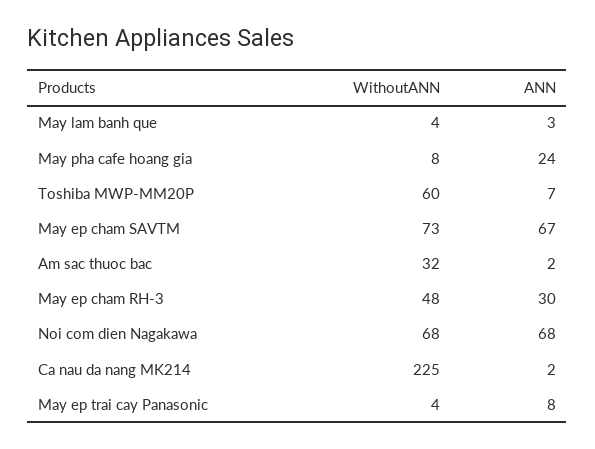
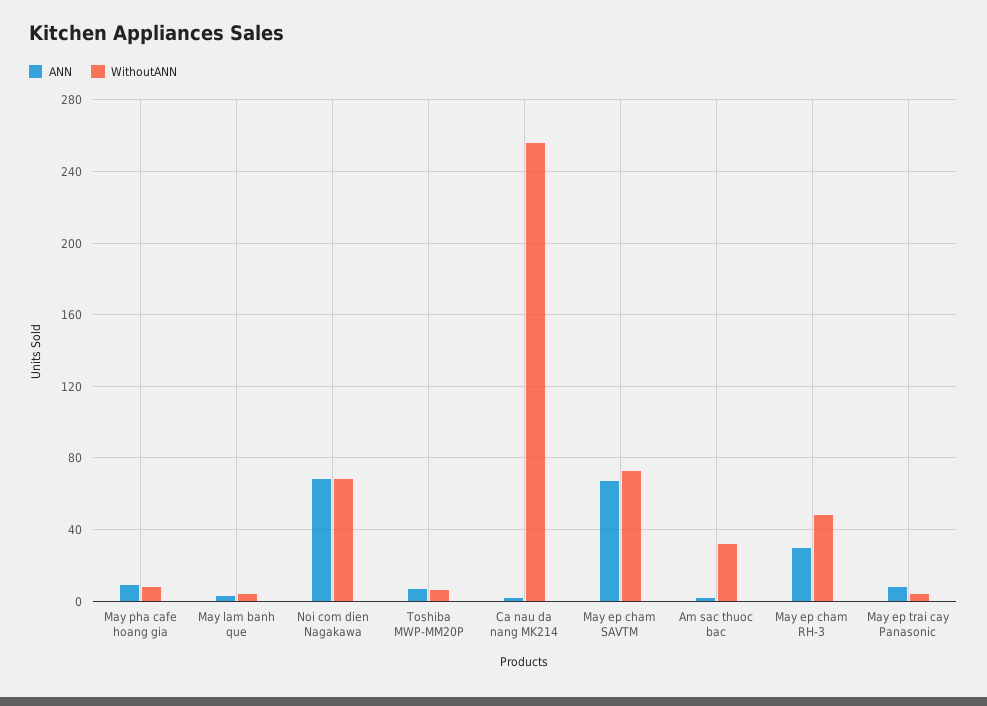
  {
    "WithoutANN": {
      "May lam banh que": 4,
      "May pha cafe hoang gia": 8,
-     "Toshiba MWP-MM20P": 60,
+     "Toshiba MWP-MM20P": 5,
      "May ep cham SAVTM": 73,
      "Am sac thuoc bac": 32,
      "May ep cham RH-3": 48,
      "Noi com dien Nagakawa": 68,
-     "Ca nau da nang MK214": 225,
+     "Ca nau da nang MK214": 255,
      "May ep trai cay Panasonic": 4
    },
    "ANN": {
      "May lam banh que": 3,
-     "May pha cafe hoang gia": 24,
+     "May pha cafe hoang gia": 10,
      "Toshiba MWP-MM20P": 7,
      "May ep cham SAVTM": 67,
      "Am sac thuoc bac": 2,
      "May ep cham RH-3": 30,
      "Noi com dien Nagakawa": 68,
      "Ca nau da nang MK214": 2,
      "May ep trai cay Panasonic": 8
    }
  }

